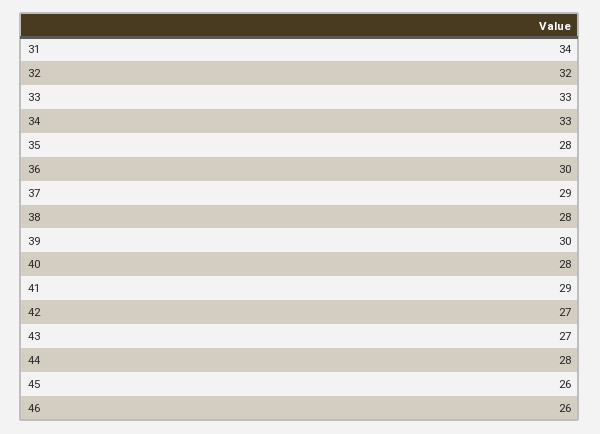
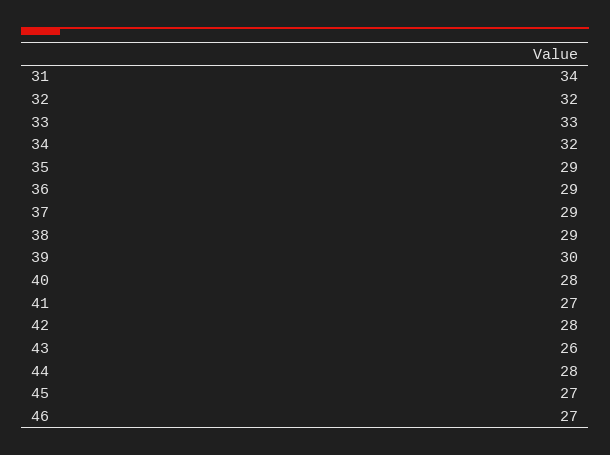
  {
    "31": 34,
    "32": 32,
    "33": 33,
-   "34": 33,
+   "34": 32,
-   "35": 28,
+   "35": 29,
-   "36": 30,
+   "36": 29,
    "37": 29,
-   "38": 28,
+   "38": 29,
    "39": 30,
    "40": 28,
-   "41": 29,
+   "41": 27,
-   "42": 27,
+   "42": 28,
-   "43": 27,
+   "43": 26,
    "44": 28,
-   "45": 26,
+   "45": 27,
-   "46": 26
+   "46": 27
  }

